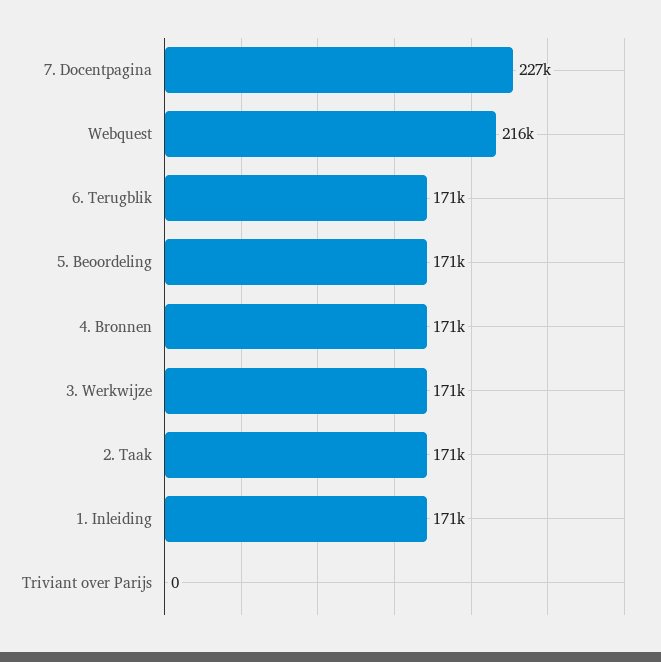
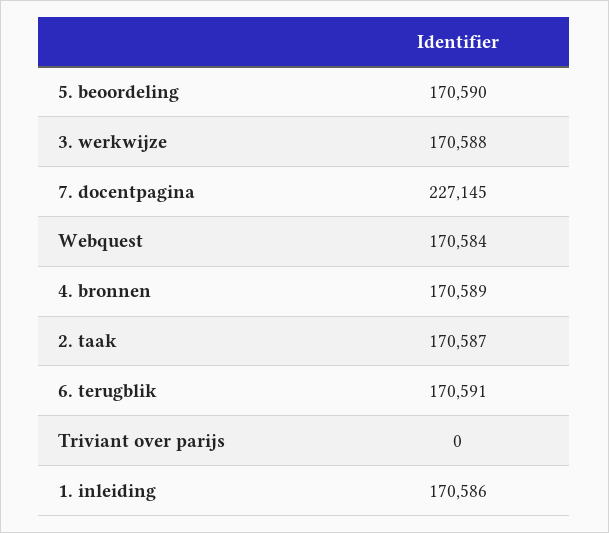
  {
    "7. Docentpagina": 227145,
-   "Webquest": 216000,
+   "Webquest": 170584,
    "6. Terugblik": 170591,
    "5. Beoordeling": 170590,
    "4. Bronnen": 170589,
    "3. Werkwijze": 170588,
    "2. Taak": 170587,
    "1. Inleiding": 170586,
    "Triviant over Parijs": 0
  }

